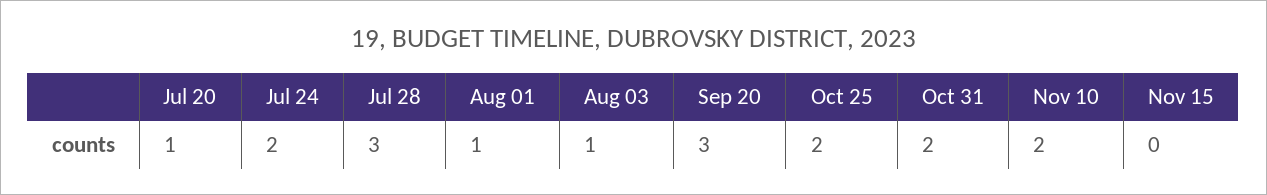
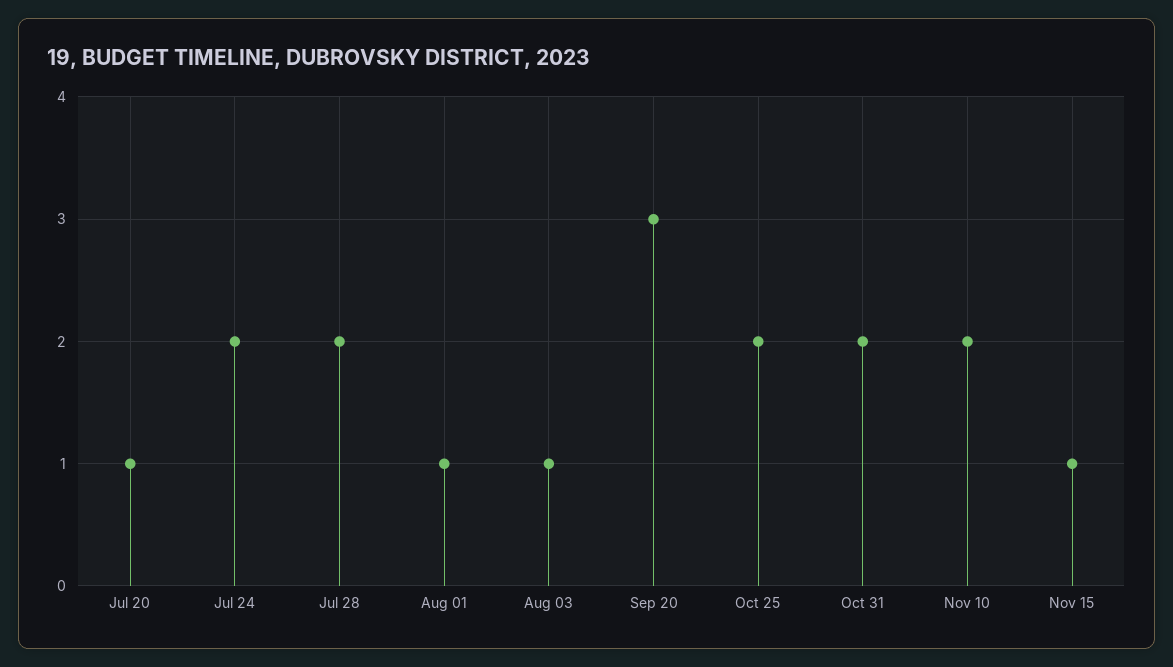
  {
    "Jul 20": 1,
    "Jul 24": 2,
-   "Jul 28": 3,
+   "Jul 28": 2,
    "Aug 01": 1,
    "Aug 03": 1,
    "Sep 20": 3,
    "Oct 25": 2,
    "Oct 31": 2,
    "Nov 10": 2,
-   "Nov 15": 0
+   "Nov 15": 1
  }

